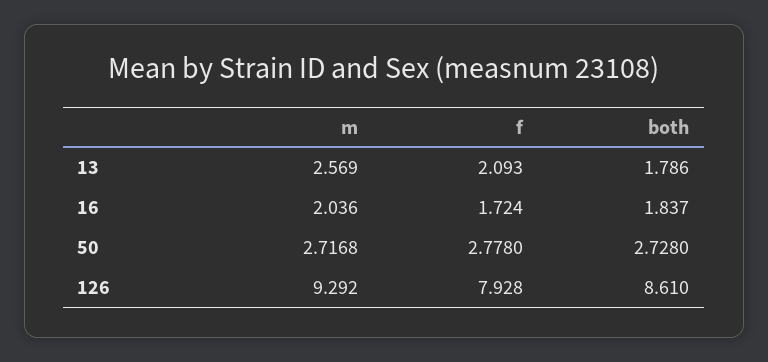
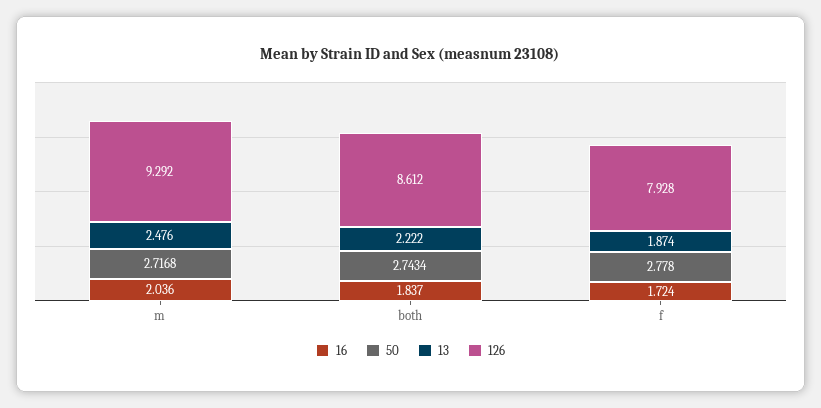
  {
    "13": {
-     "m": 2.569,
+     "m": 2.476,
-     "f": 2.093,
+     "f": 1.874,
-     "both": 1.786
+     "both": 2.222
    },
    "16": {
      "m": 2.036,
      "f": 1.724,
      "both": 1.837
    },
    "50": {
      "m": 2.7168,
      "f": 2.778,
-     "both": 2.728
+     "both": 2.7434
    },
    "126": {
      "m": 9.292,
      "f": 7.928,
-     "both": 8.61
+     "both": 8.612
    }
  }

